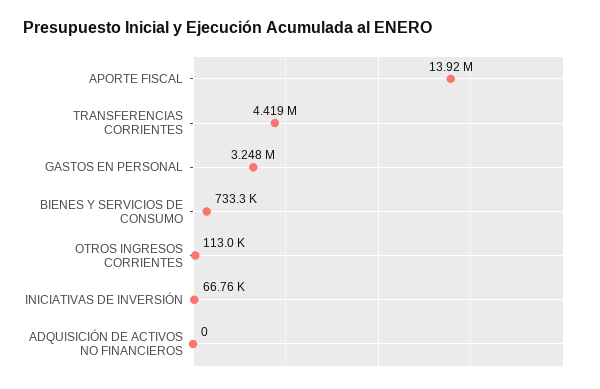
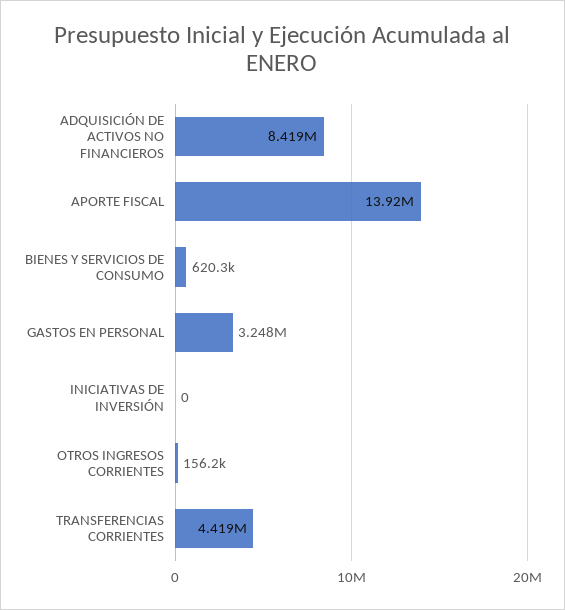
  {
    "APORTE FISCAL": 13920000,
    "TRANSFERENCIAS CORRIENTES": 4419000,
    "GASTOS EN PERSONAL": 3248000,
-   "BIENES Y SERVICIOS DE CONSUMO": 733300,
+   "BIENES Y SERVICIOS DE CONSUMO": 620300,
-   "OTROS INGRESOS CORRIENTES": 113000,
+   "OTROS INGRESOS CORRIENTES": 156200,
-   "INICIATIVAS DE INVERSIÓN": 66760,
+   "INICIATIVAS DE INVERSIÓN": 0,
-   "ADQUISICIÓN DE ACTIVOS NO FINANCIEROS": 0
+   "ADQUISICIÓN DE ACTIVOS NO FINANCIEROS": 8419000
  }

